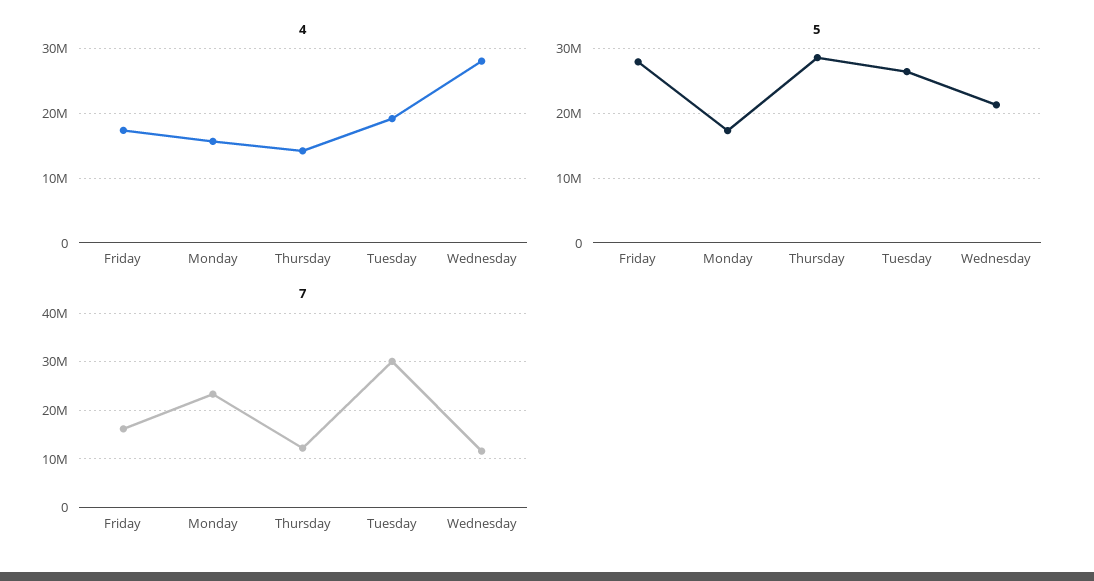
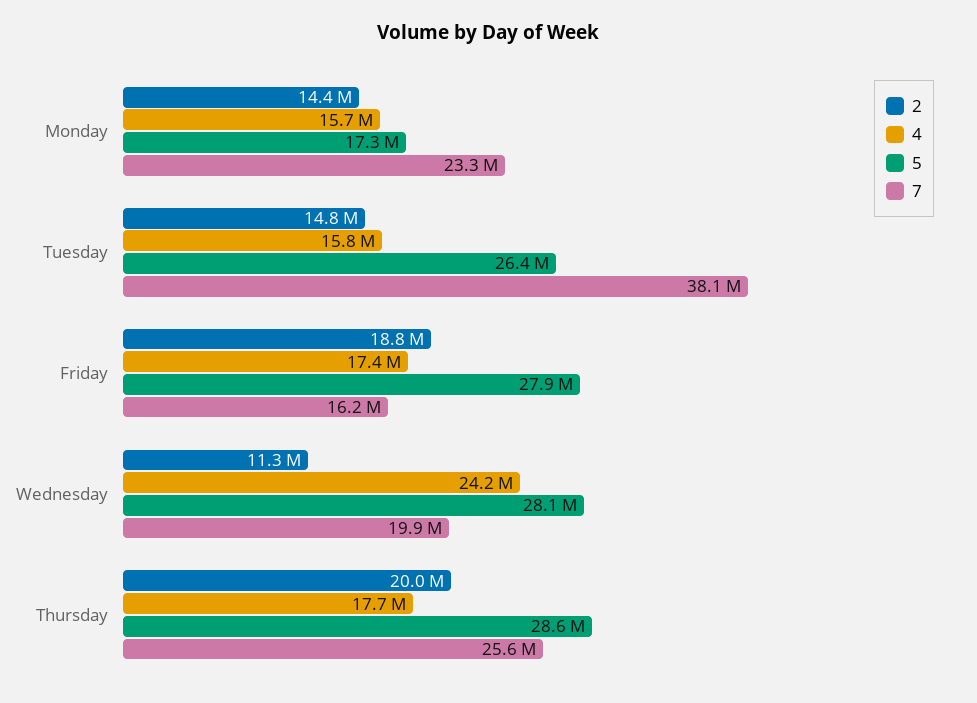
  {
    "4": {
      "Friday": 17400000,
      "Monday": 15700000,
-     "Thursday": 14000000,
+     "Thursday": 17700000,
-     "Tuesday": 19000000,
+     "Tuesday": 15800000,
-     "Wednesday": 28000000
+     "Wednesday": 24200000
    },
    "5": {
      "Friday": 27900000,
      "Monday": 17300000,
      "Thursday": 28600000,
      "Tuesday": 26400000,
-     "Wednesday": 21000000
+     "Wednesday": 28100000
    },
    "7": {
      "Friday": 16200000,
      "Monday": 23300000,
-     "Thursday": 12000000,
+     "Thursday": 25600000,
-     "Tuesday": 30000000,
+     "Tuesday": 38100000,
-     "Wednesday": 12000000
+     "Wednesday": 19900000
-   }
+   },
+   "2": {
+     "Monday": 14400000,
+     "Tuesday": 14800000,
+     "Friday": 18800000,
+     "Wednesday": 11300000,
+     "Thursday": 20000000
+   }
  }

